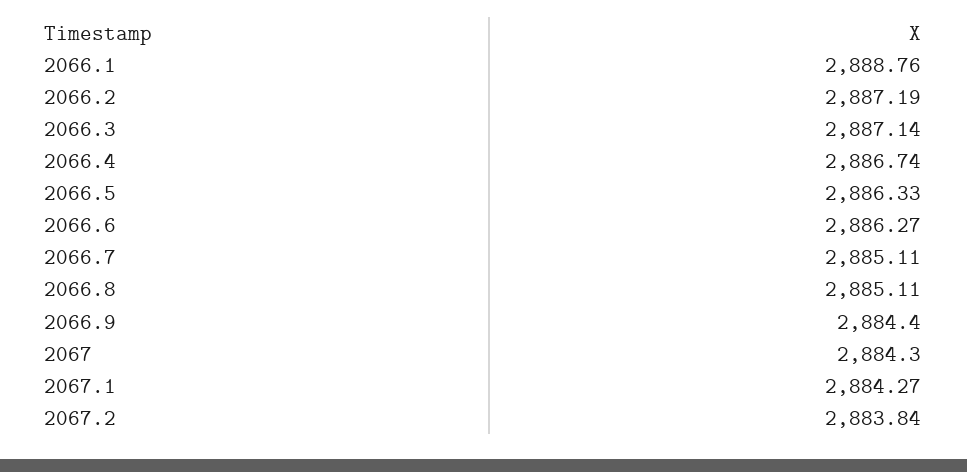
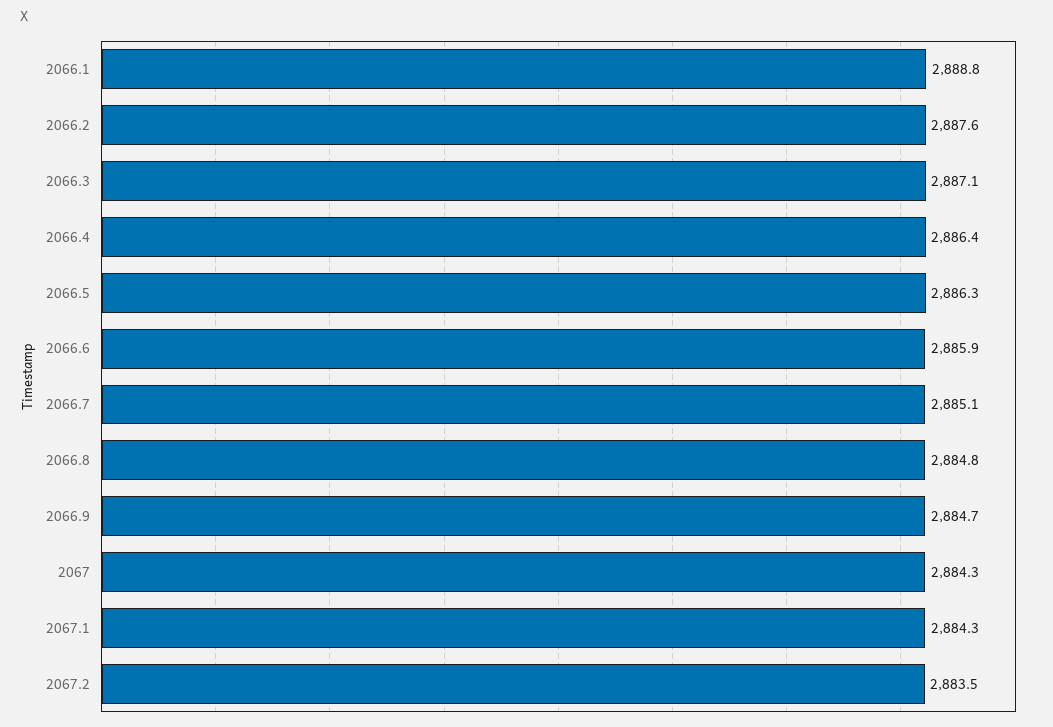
  {
    "2066.1": 2888.76,
-   "2066.2": 2887.19,
+   "2066.2": 2887.6,
    "2066.3": 2887.14,
-   "2066.4": 2886.74,
+   "2066.4": 2886.4,
    "2066.5": 2886.33,
-   "2066.6": 2886.27,
+   "2066.6": 2885.9,
    "2066.7": 2885.11,
-   "2066.8": 2885.11,
+   "2066.8": 2884.8,
-   "2066.9": 2884.4,
+   "2066.9": 2884.7,
    "2067": 2884.3,
    "2067.1": 2884.27,
-   "2067.2": 2883.84
+   "2067.2": 2883.5
  }

